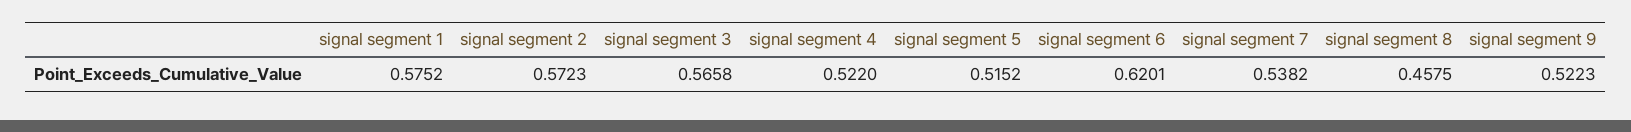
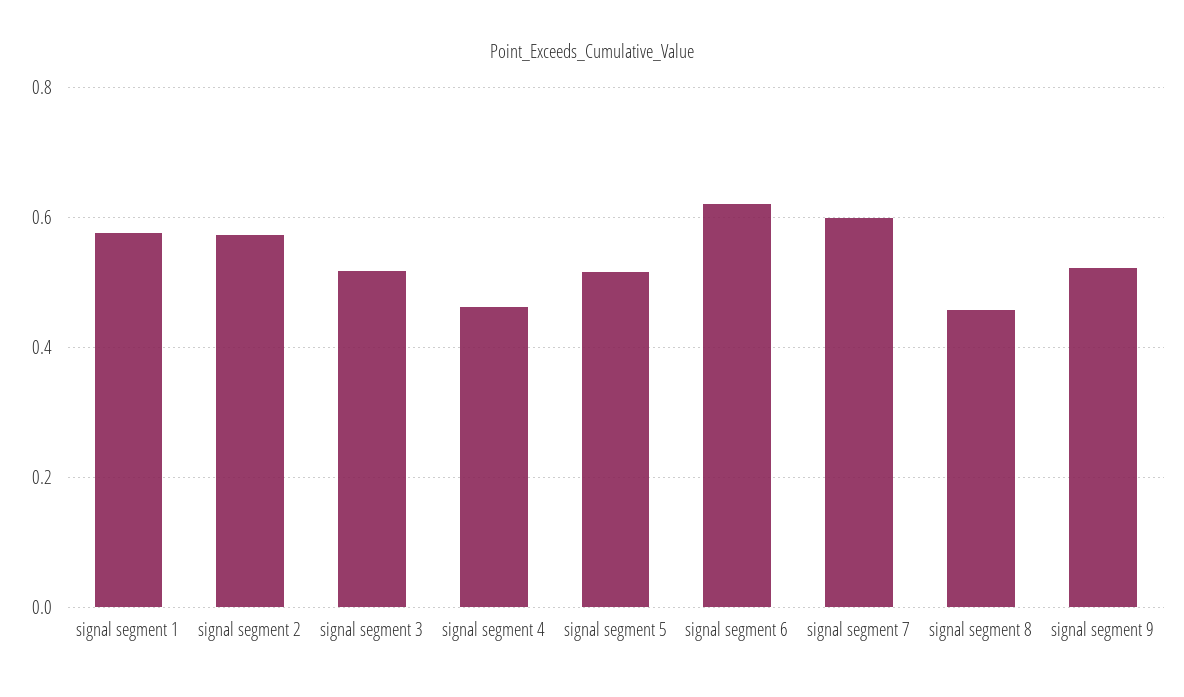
  {
    "signal segment 1": 0.5752,
    "signal segment 2": 0.5723,
-   "signal segment 3": 0.5658,
+   "signal segment 3": 0.52,
-   "signal segment 4": 0.522,
+   "signal segment 4": 0.46,
    "signal segment 5": 0.5152,
    "signal segment 6": 0.6201,
-   "signal segment 7": 0.5382,
+   "signal segment 7": 0.6,
    "signal segment 8": 0.4575,
    "signal segment 9": 0.5223
  }

